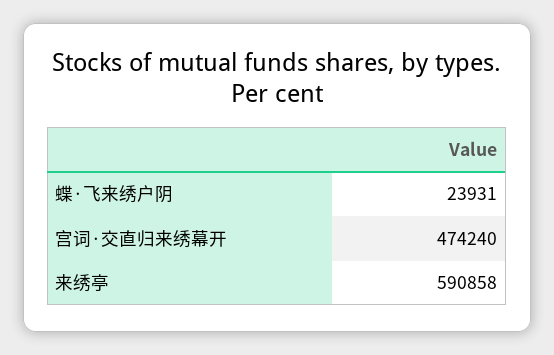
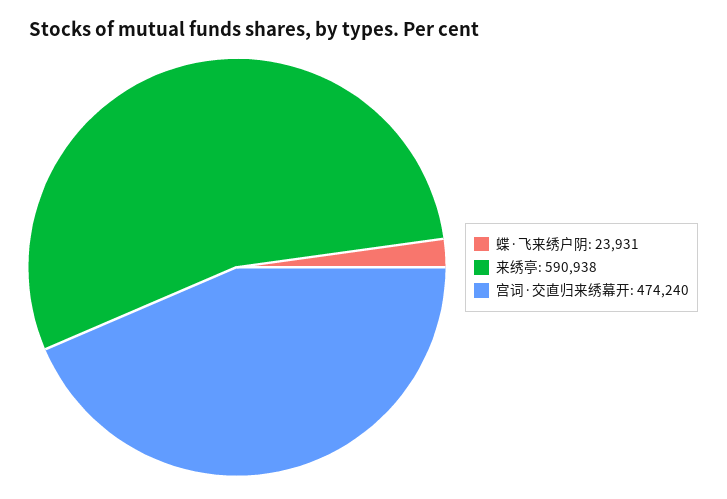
  {
    "蝶·飞来绣户阴": 23931,
    "宫词·交直归来绣幕开": 474240,
-   "来绣亭": 590858
+   "来绣亭": 590938
  }

